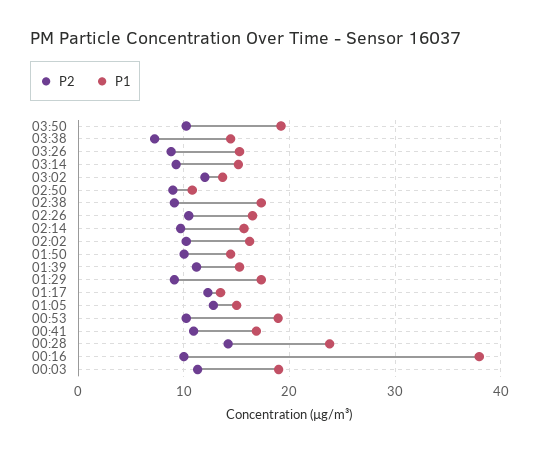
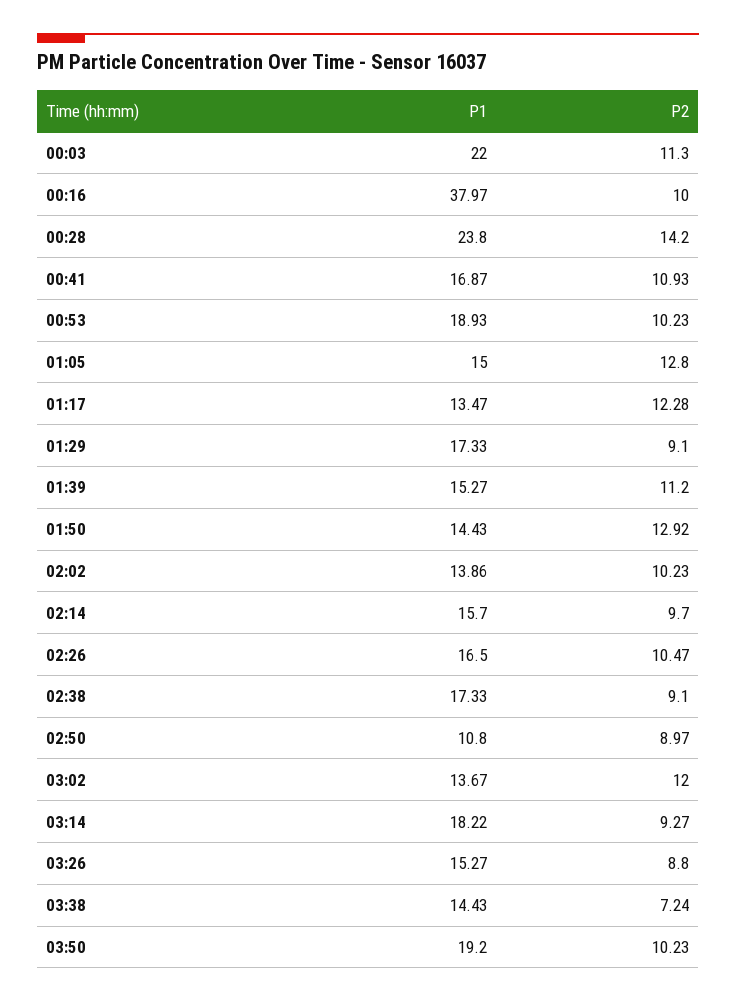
  {
    "P2": {
      "03:50": 10.23,
      "03:38": 7.24,
      "03:26": 8.8,
      "03:14": 9.27,
      "03:02": 12,
      "02:50": 8.97,
      "02:38": 9.1,
      "02:26": 10.47,
      "02:14": 9.7,
      "02:02": 10.23,
-     "01:50": 10,
+     "01:50": 12.92,
      "01:39": 11.2,
      "01:29": 9.1,
      "01:17": 12.28,
      "01:05": 12.8,
      "00:53": 10.23,
      "00:41": 10.93,
      "00:28": 14.2,
      "00:16": 10,
      "00:03": 11.3
    },
    "P1": {
      "03:50": 19.2,
      "03:38": 14.43,
      "03:26": 15.27,
-     "03:14": 15,
+     "03:14": 18.22,
      "03:02": 13.67,
      "02:50": 10.8,
      "02:38": 17.33,
      "02:26": 16.5,
      "02:14": 15.7,
-     "02:02": 16,
+     "02:02": 13.86,
      "01:50": 14.43,
      "01:39": 15.27,
      "01:29": 17.33,
      "01:17": 13.47,
      "01:05": 15,
      "00:53": 18.93,
      "00:41": 16.87,
      "00:28": 23.8,
      "00:16": 37.97,
-     "00:03": 19
+     "00:03": 22
    }
  }

